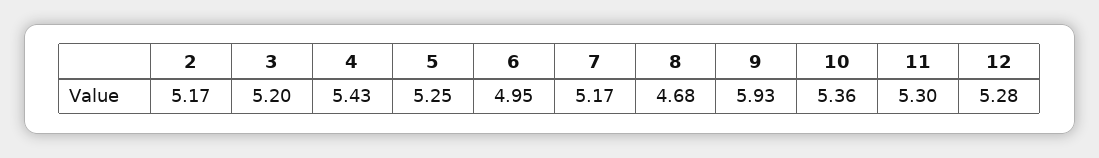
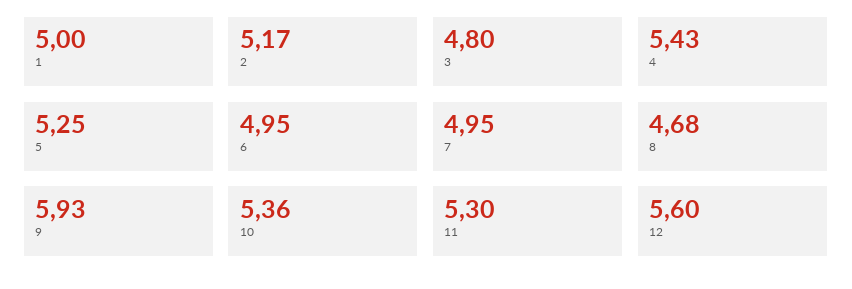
  {
    "2": 5.17,
-   "3": 5.2,
+   "3": 4.8,
    "4": 5.43,
    "5": 5.25,
    "6": 4.95,
-   "7": 5.17,
+   "7": 4.95,
    "8": 4.68,
    "9": 5.93,
    "10": 5.36,
    "11": 5.3,
-   "12": 5.28
+   "12": 5.6,
+   "1": 5
  }

